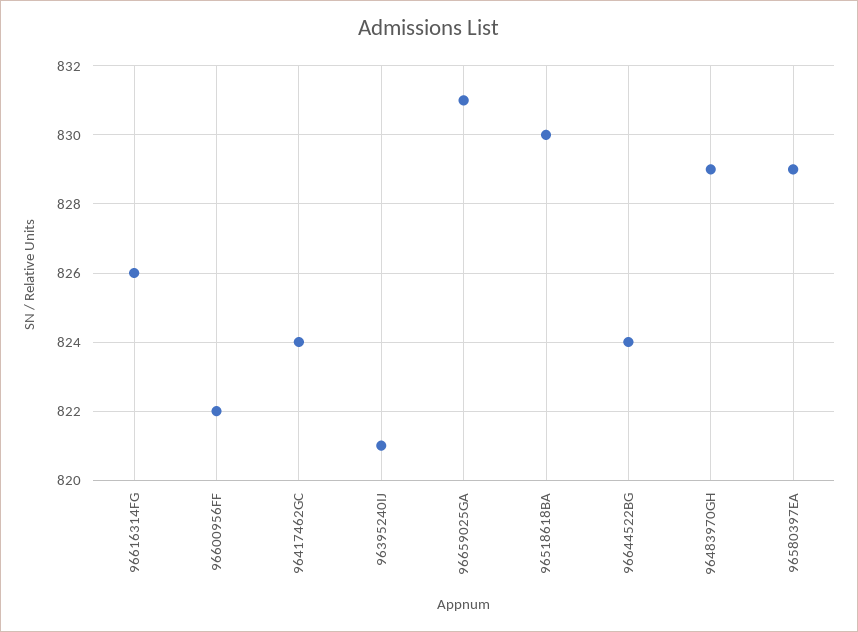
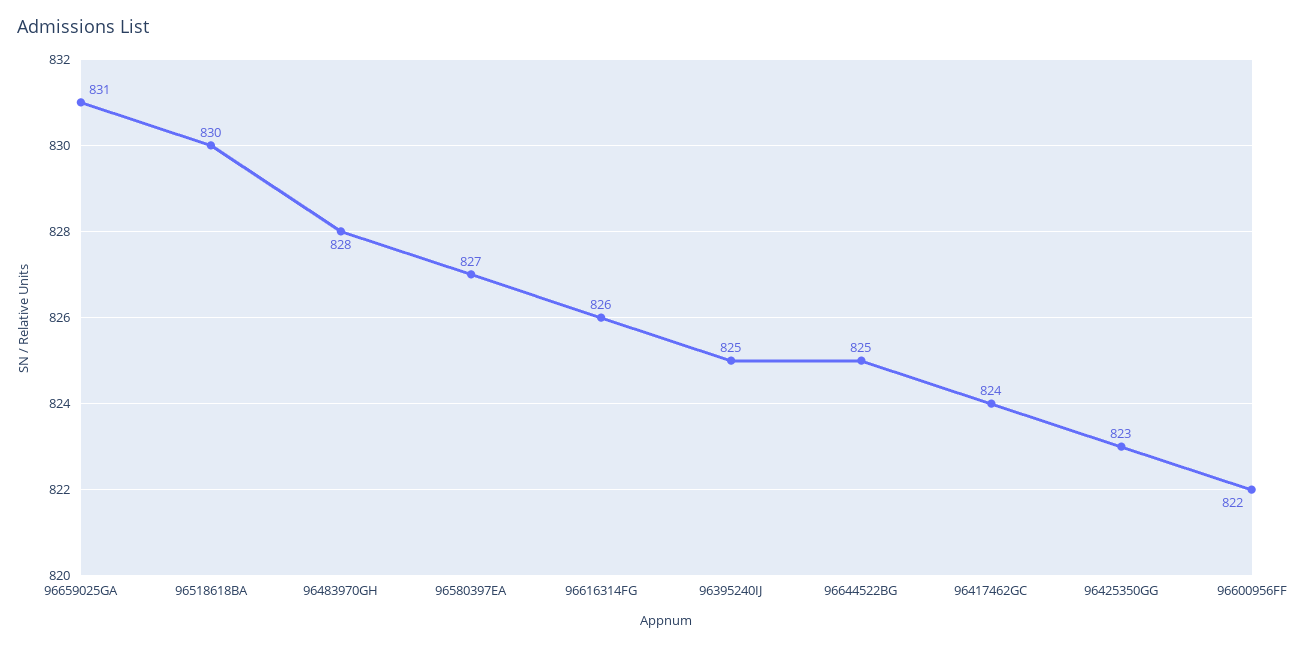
  {
    "96616314FG": 826,
    "96600956FF": 822,
    "96417462GC": 824,
-   "96395240IJ": 821,
+   "96395240IJ": 825,
    "96659025GA": 831,
    "96518618BA": 830,
-   "96644522BG": 824,
+   "96644522BG": 825,
-   "96483970GH": 829,
+   "96483970GH": 828,
-   "96580397EA": 829
+   "96580397EA": 827,
+   "96425350GG": 823
  }

